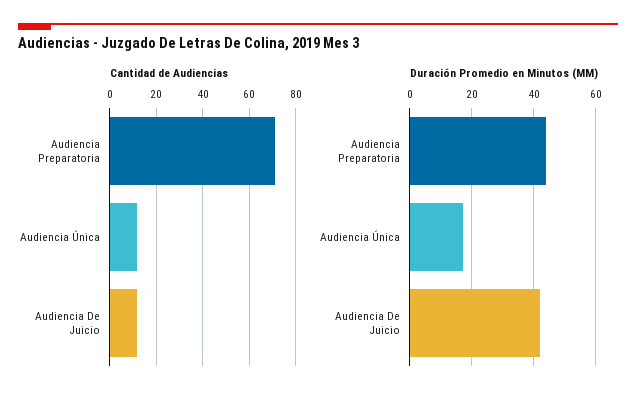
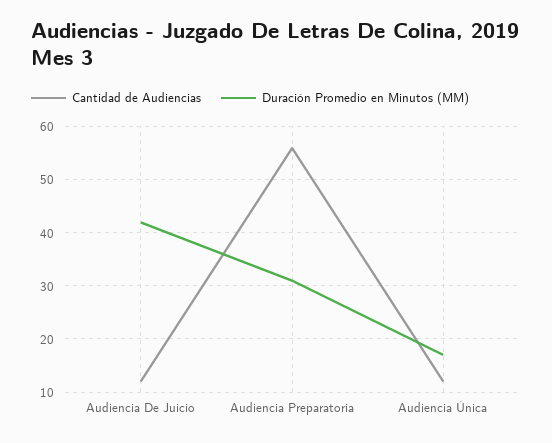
  {
    "Cantidad de Audiencias": {
-     "Audiencia Preparatoria": 70,
+     "Audiencia Preparatoria": 55,
      "Audiencia Única": 10,
      "Audiencia De Juicio": 10
    },
    "Duración Promedio en Minutos (MM)": {
-     "Audiencia Preparatoria": 45,
+     "Audiencia Preparatoria": 30,
      "Audiencia Única": 15,
      "Audiencia De Juicio": 40
    }
  }

